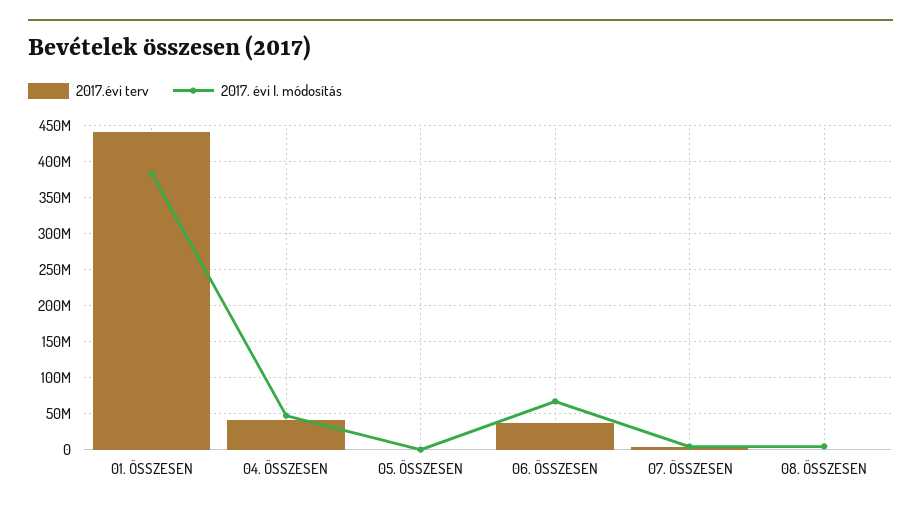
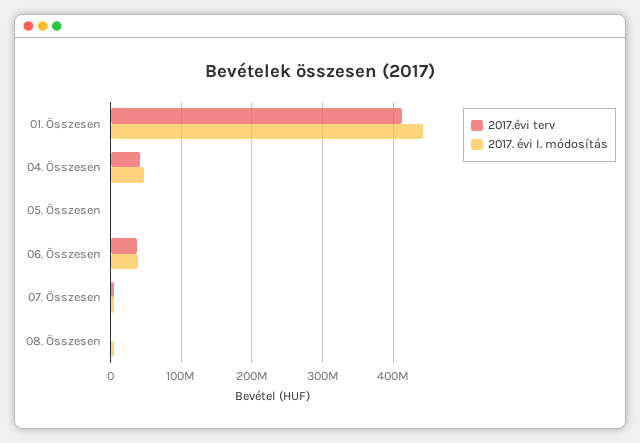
  {
    "2017.évi terv": {
-     "01. ÖSSZESEN": 440000000,
+     "01. ÖSSZESEN": 410000000,
      "04. ÖSSZESEN": 40000000,
      "05. ÖSSZESEN": 0,
      "06. ÖSSZESEN": 40000000,
      "07. ÖSSZESEN": 0,
      "08. ÖSSZESEN": 0
    },
    "2017. évi I. módosítás": {
-     "01. ÖSSZESEN": 380000000,
+     "01. ÖSSZESEN": 440000000,
      "04. ÖSSZESEN": 50000000,
      "05. ÖSSZESEN": 0,
-     "06. ÖSSZESEN": 70000000,
+     "06. ÖSSZESEN": 40000000,
      "07. ÖSSZESEN": 0,
      "08. ÖSSZESEN": 10000000
    }
  }

